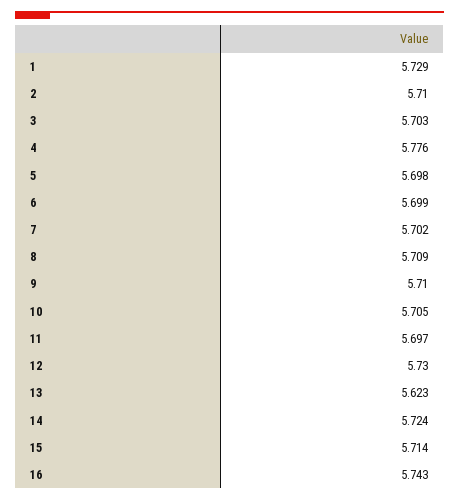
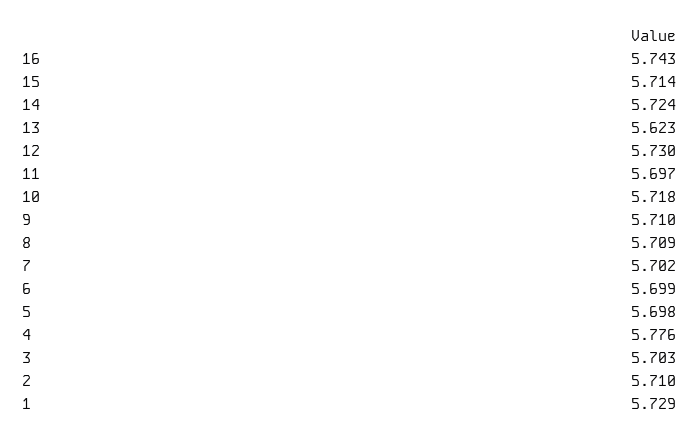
  {
    "1": 5.729,
    "2": 5.71,
    "3": 5.703,
    "4": 5.776,
    "5": 5.698,
    "6": 5.699,
    "7": 5.702,
    "8": 5.709,
    "9": 5.71,
-   "10": 5.705,
+   "10": 5.718,
    "11": 5.697,
    "12": 5.73,
    "13": 5.623,
    "14": 5.724,
    "15": 5.714,
    "16": 5.743
  }

